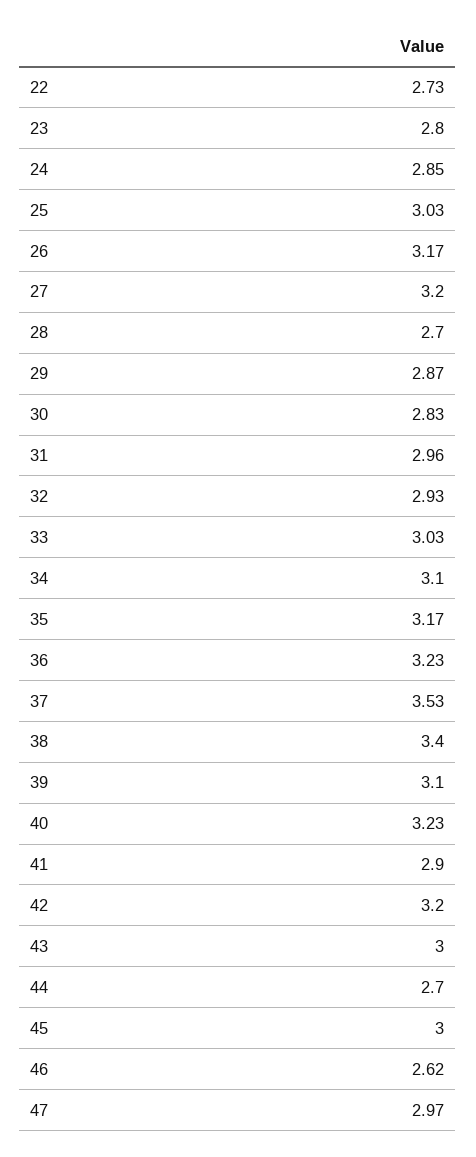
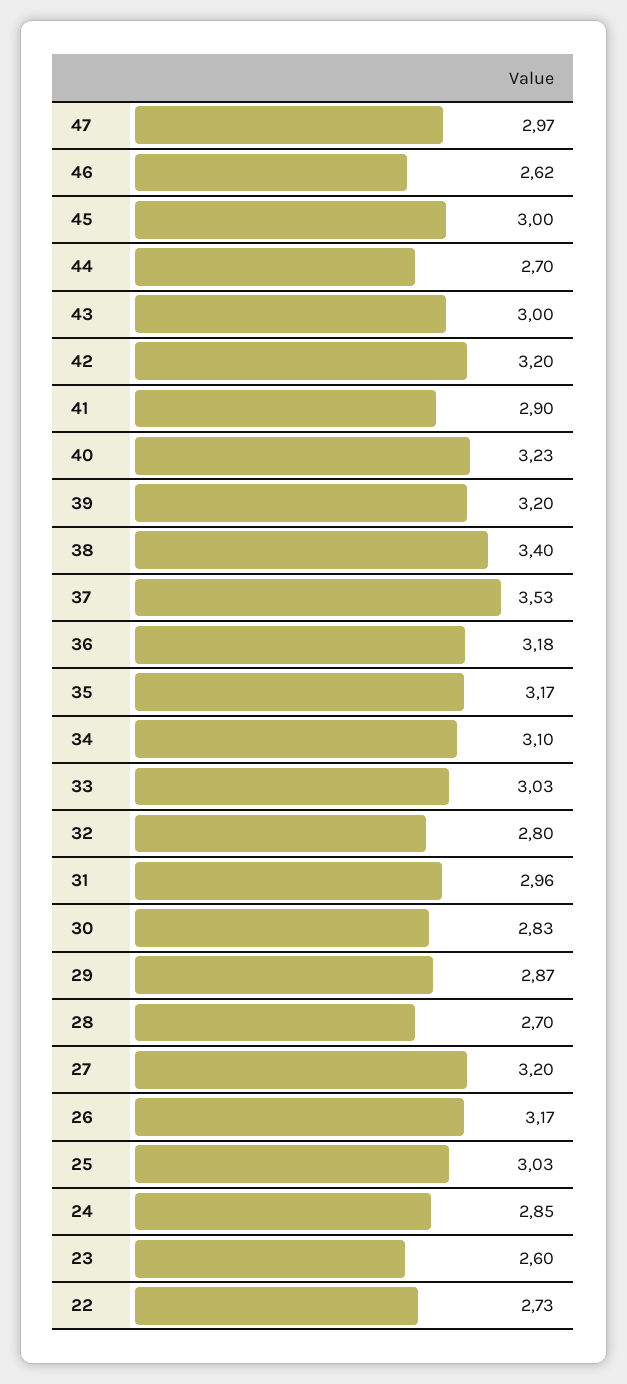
  {
    "22": 2.73,
-   "23": 2.8,
+   "23": 2.6,
    "24": 2.85,
    "25": 3.03,
    "26": 3.17,
    "27": 3.2,
    "28": 2.7,
    "29": 2.87,
    "30": 2.83,
    "31": 2.96,
-   "32": 2.93,
+   "32": 2.8,
    "33": 3.03,
    "34": 3.1,
    "35": 3.17,
-   "36": 3.23,
+   "36": 3.18,
    "37": 3.53,
    "38": 3.4,
-   "39": 3.1,
+   "39": 3.2,
    "40": 3.23,
    "41": 2.9,
    "42": 3.2,
    "43": 3,
    "44": 2.7,
    "45": 3,
    "46": 2.62,
    "47": 2.97
  }

